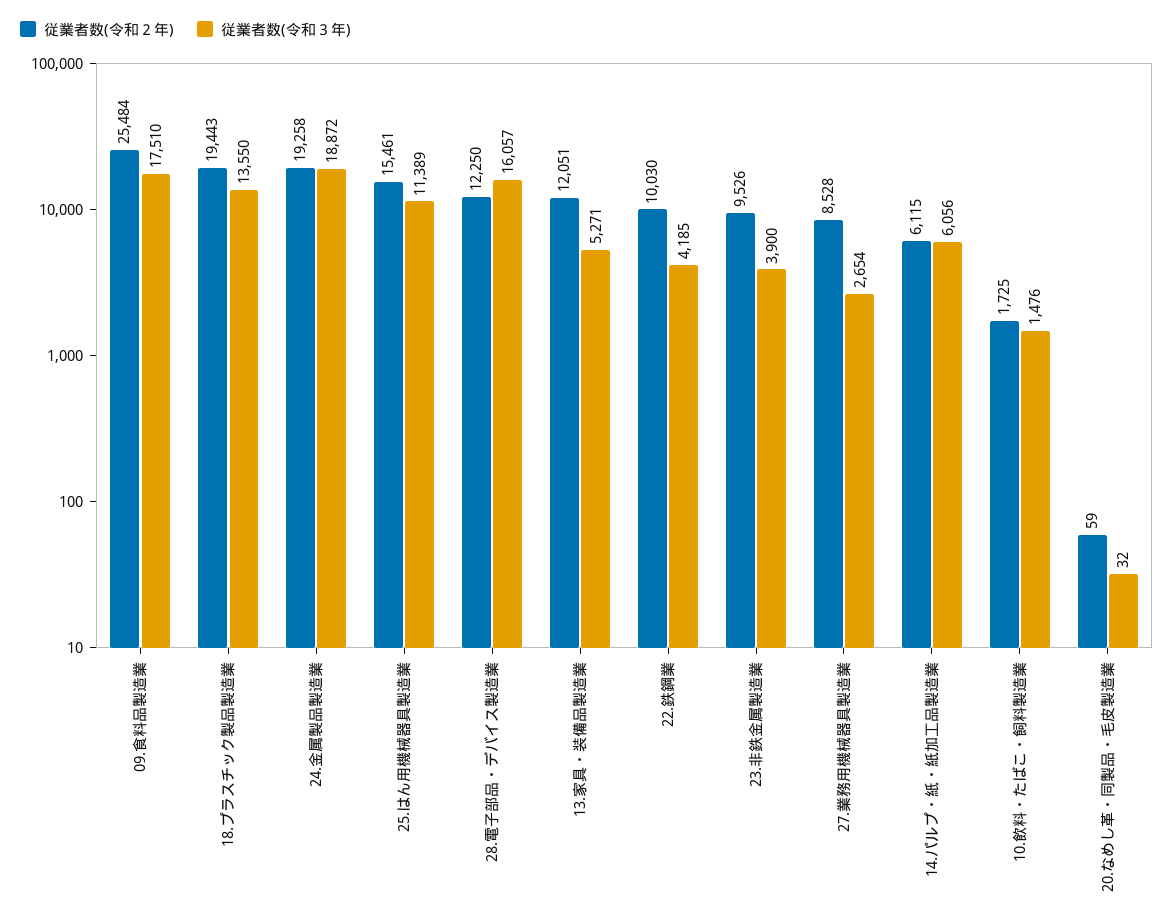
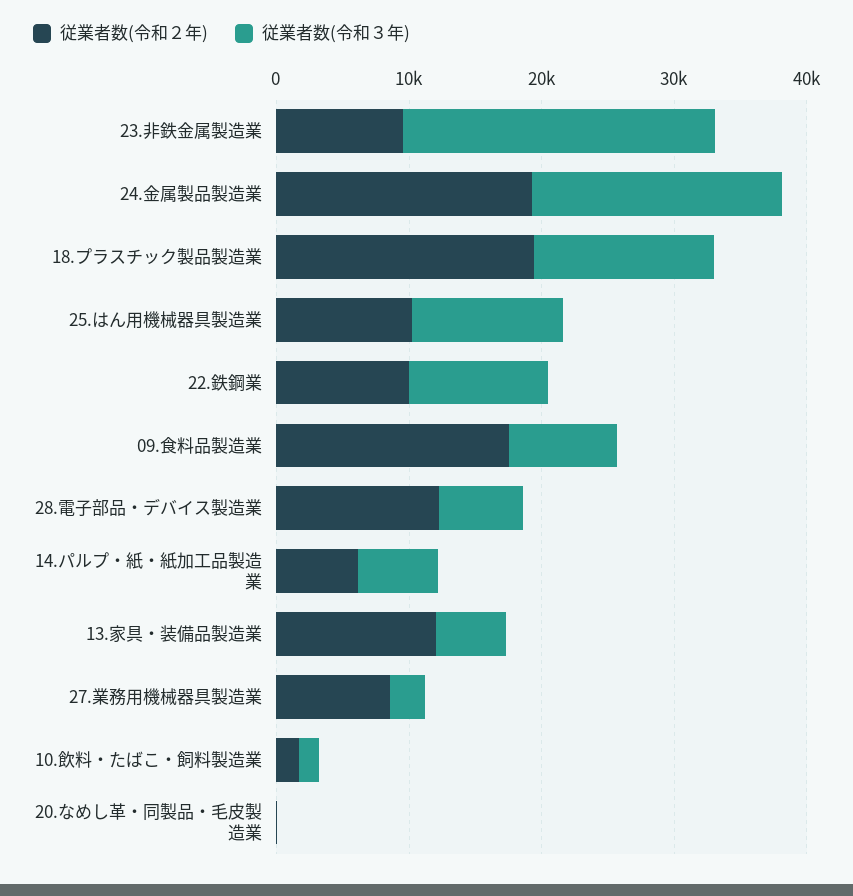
  {
    "従業者数(令和２年)": {
-     "09.食料品製造業": 25484,
+     "09.食料品製造業": 18000,
      "18.プラスチック製品製造業": 19443,
      "24.金属製品製造業": 19258,
-     "25.はん用機械器具製造業": 15461,
+     "25.はん用機械器具製造業": 10000,
      "28.電子部品・デバイス製造業": 12250,
      "13.家具・装備品製造業": 12051,
      "22.鉄鋼業": 10030,
      "23.非鉄金属製造業": 9526,
      "27.業務用機械器具製造業": 8528,
      "14.パルプ・紙・紙加工品製造業": 6115,
      "10.飲料・たばこ・飼料製造業": 1725,
      "20.なめし革・同製品・毛皮製造業": 59
    },
    "従業者数(令和３年)": {
-     "09.食料品製造業": 17510,
+     "09.食料品製造業": 8000,
      "18.プラスチック製品製造業": 13550,
      "24.金属製品製造業": 18872,
      "25.はん用機械器具製造業": 11389,
-     "28.電子部品・デバイス製造業": 16057,
+     "28.電子部品・デバイス製造業": 6000,
      "13.家具・装備品製造業": 5271,
-     "22.鉄鋼業": 4185,
+     "22.鉄鋼業": 10000,
-     "23.非鉄金属製造業": 3900,
+     "23.非鉄金属製造業": 24000,
      "27.業務用機械器具製造業": 2654,
      "14.パルプ・紙・紙加工品製造業": 6056,
      "10.飲料・たばこ・飼料製造業": 1476,
      "20.なめし革・同製品・毛皮製造業": 32
    }
  }

